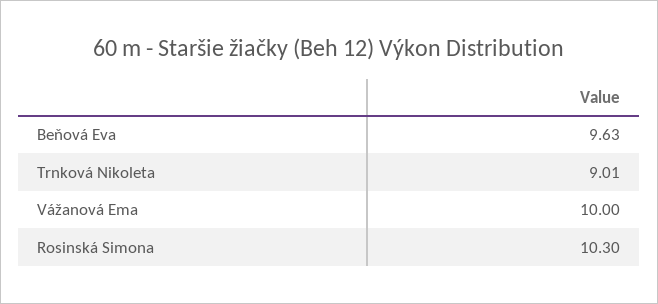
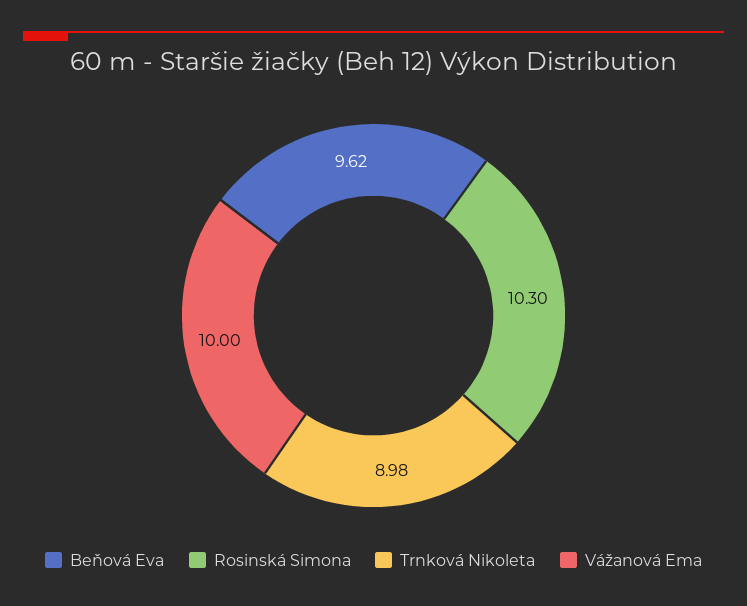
  {
-   "Beňová Eva": 9.63,
+   "Beňová Eva": 9.62,
-   "Trnková Nikoleta": 9.01,
+   "Trnková Nikoleta": 8.98,
    "Vážanová Ema": 10,
    "Rosinská Simona": 10.3
  }

